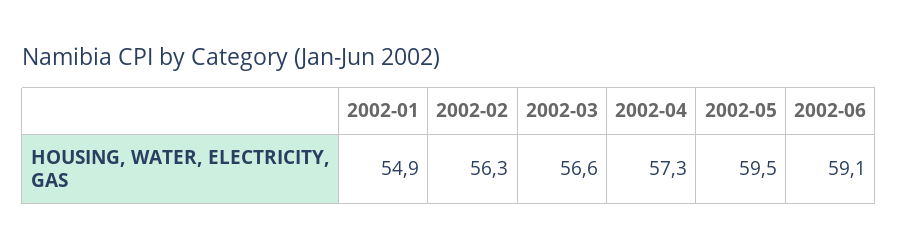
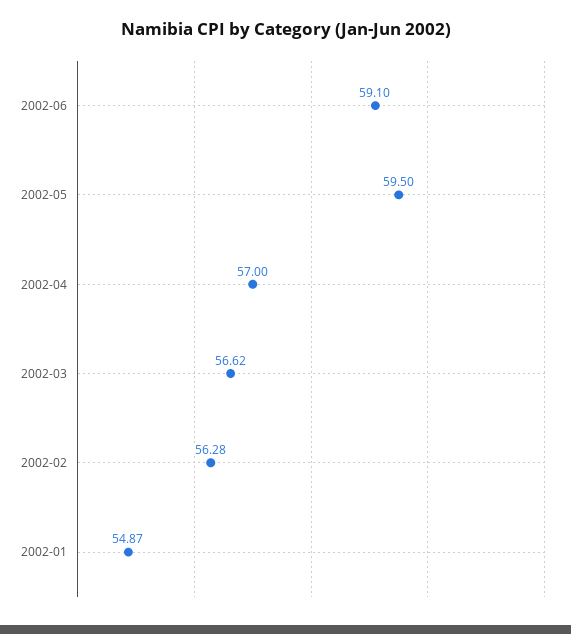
  {
    "2002-01": 54.87,
    "2002-02": 56.28,
    "2002-03": 56.62,
-   "2002-04": 57.3,
+   "2002-04": 57,
    "2002-05": 59.5,
    "2002-06": 59.1
  }

